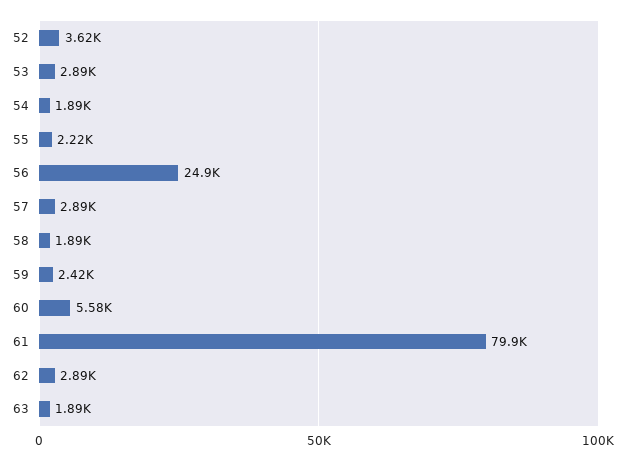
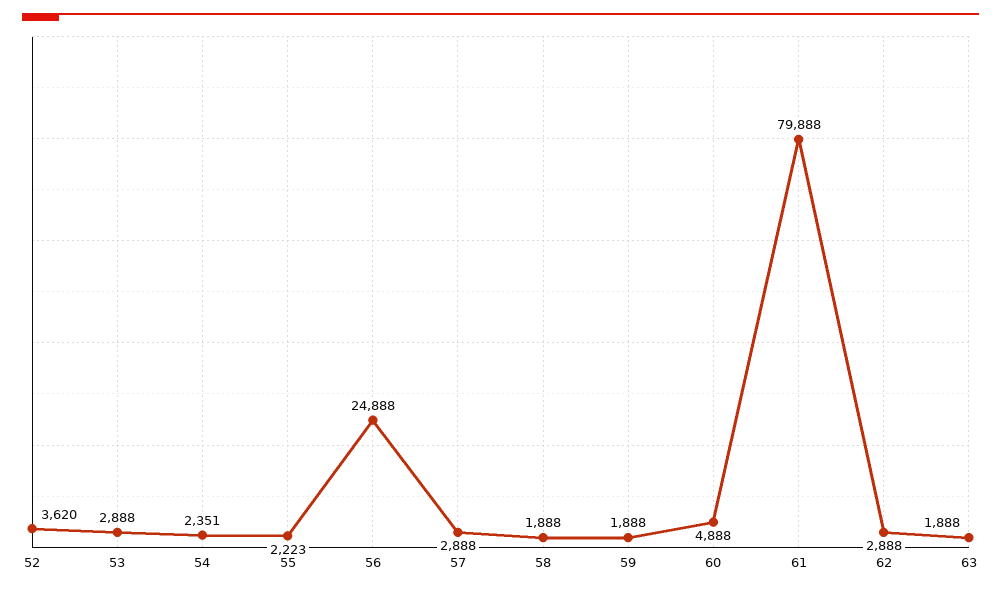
  {
    "52": 3620,
    "53": 2888,
-   "54": 1890,
+   "54": 2351,
    "55": 2223,
    "56": 24888,
    "57": 2888,
    "58": 1888,
-   "59": 2420,
+   "59": 1888,
-   "60": 5580,
+   "60": 4888,
    "61": 79888,
    "62": 2888,
    "63": 1888
  }

